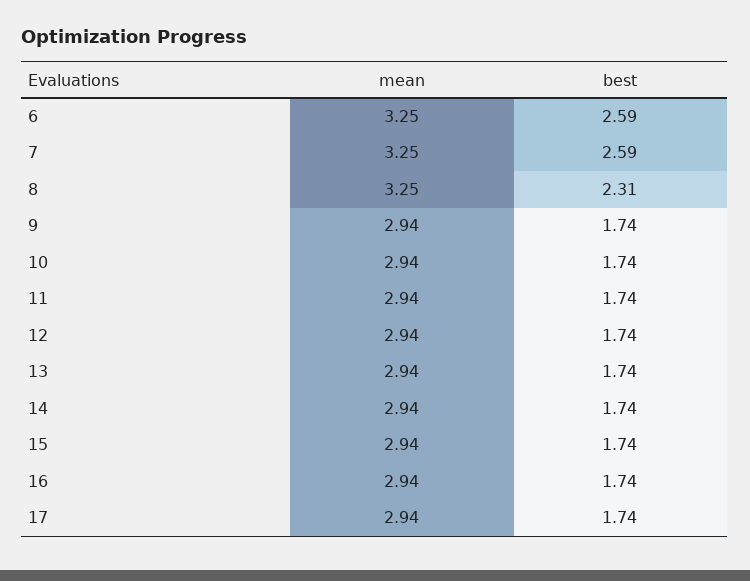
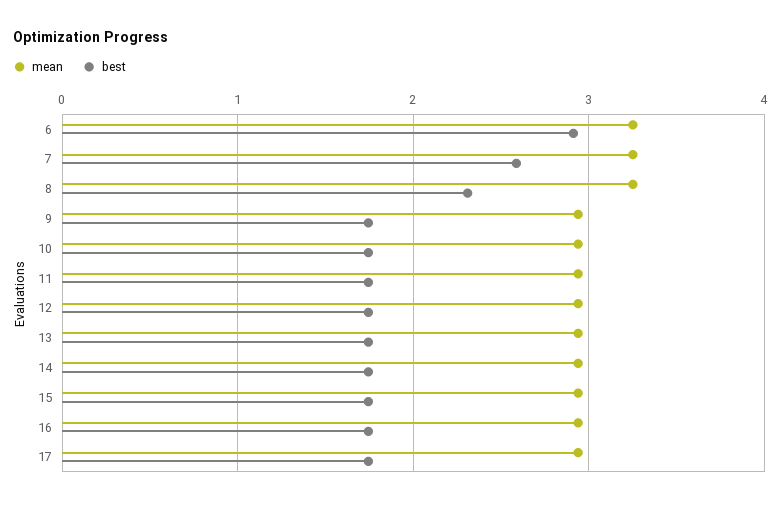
  {
    "mean": {
      "6": 3.25,
      "7": 3.25,
      "8": 3.25,
      "9": 2.94,
      "10": 2.94,
      "11": 2.94,
      "12": 2.94,
      "13": 2.94,
      "14": 2.94,
      "15": 2.94,
      "16": 2.94,
      "17": 2.94
    },
    "best": {
-     "6": 2.59,
+     "6": 2.9,
      "7": 2.59,
      "8": 2.31,
      "9": 1.74,
      "10": 1.74,
      "11": 1.74,
      "12": 1.74,
      "13": 1.74,
      "14": 1.74,
      "15": 1.74,
      "16": 1.74,
      "17": 1.74
    }
  }

